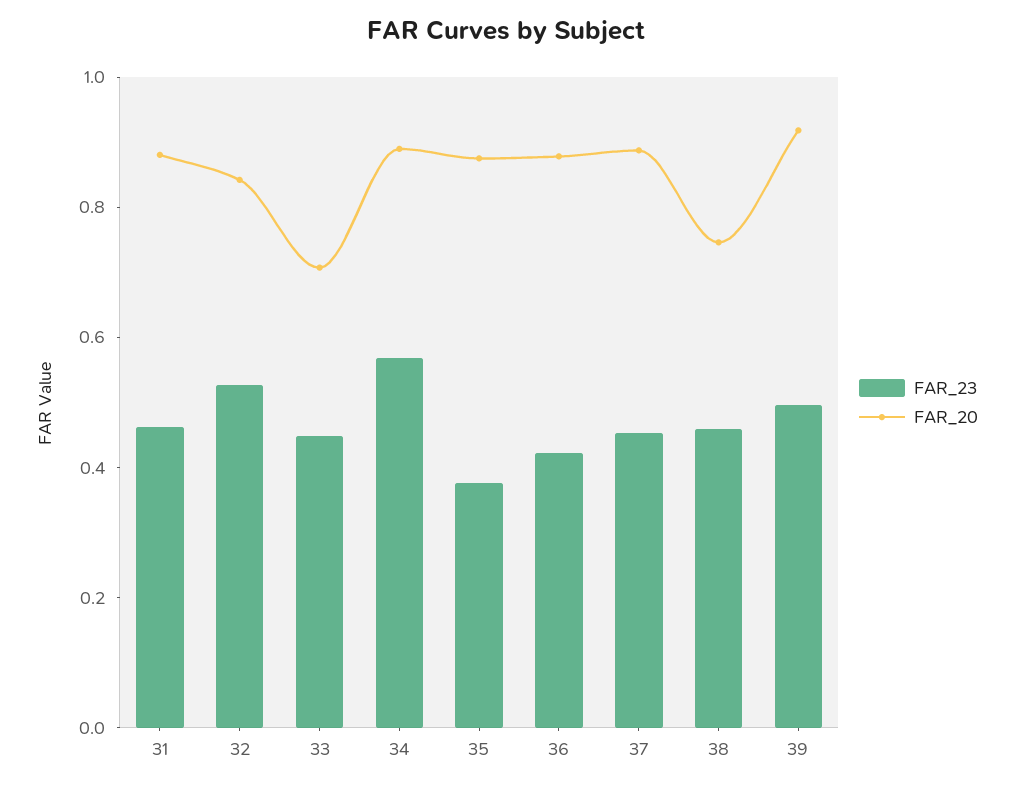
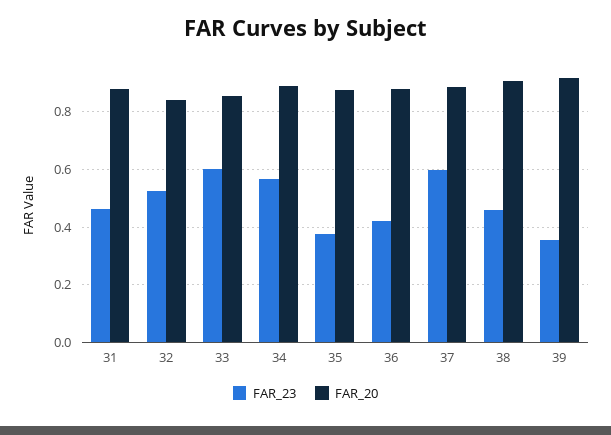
  {
    "FAR_23": {
      "31": 0.45,
      "32": 0.525,
-     "33": 0.45,
+     "33": 0.6,
      "34": 0.575,
      "35": 0.375,
      "36": 0.425,
-     "37": 0.45,
+     "37": 0.6,
      "38": 0.45,
-     "39": 0.5
+     "39": 0.35
    },
    "FAR_20": {
      "31": 0.875,
      "32": 0.85,
-     "33": 0.7,
+     "33": 0.85,
      "34": 0.9,
      "35": 0.875,
      "36": 0.875,
      "37": 0.875,
-     "38": 0.75,
+     "38": 0.9,
      "39": 0.925
    }
  }

